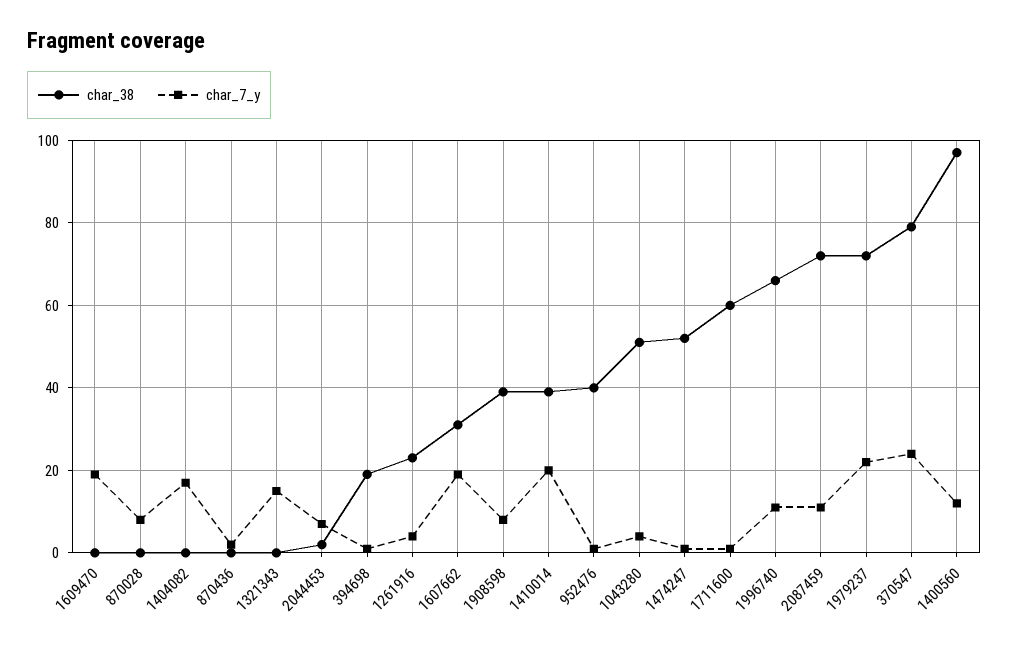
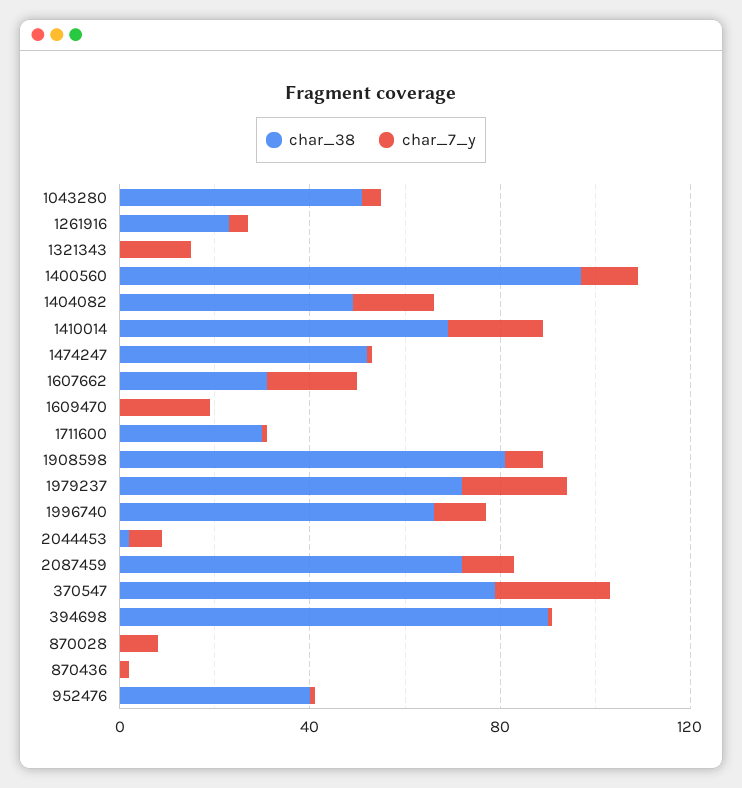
  {
    "char_38": {
      "1609470": 0,
      "870028": 0,
-     "1404082": 0,
+     "1404082": 50,
      "870436": 0,
      "1321343": 0,
      "2044453": 0,
-     "394698": 20,
+     "394698": 90,
      "1261916": 25,
      "1607662": 30,
-     "1908598": 40,
+     "1908598": 80,
-     "1410014": 40,
+     "1410014": 70,
      "952476": 40,
      "1043280": 50,
      "1474247": 50,
-     "1711600": 60,
+     "1711600": 30,
      "1996740": 65,
      "2087459": 70,
      "1979237": 70,
      "370547": 80,
      "1400560": 95
    },
    "char_7_y": {
      "1609470": 20,
      "870028": 10,
      "1404082": 15,
      "870436": 0,
      "1321343": 15,
      "2044453": 5,
      "394698": 0,
      "1261916": 5,
      "1607662": 20,
      "1908598": 10,
      "1410014": 20,
      "952476": 0,
      "1043280": 5,
      "1474247": 0,
      "1711600": 0,
      "1996740": 10,
      "2087459": 10,
      "1979237": 20,
      "370547": 25,
      "1400560": 10
    }
  }

